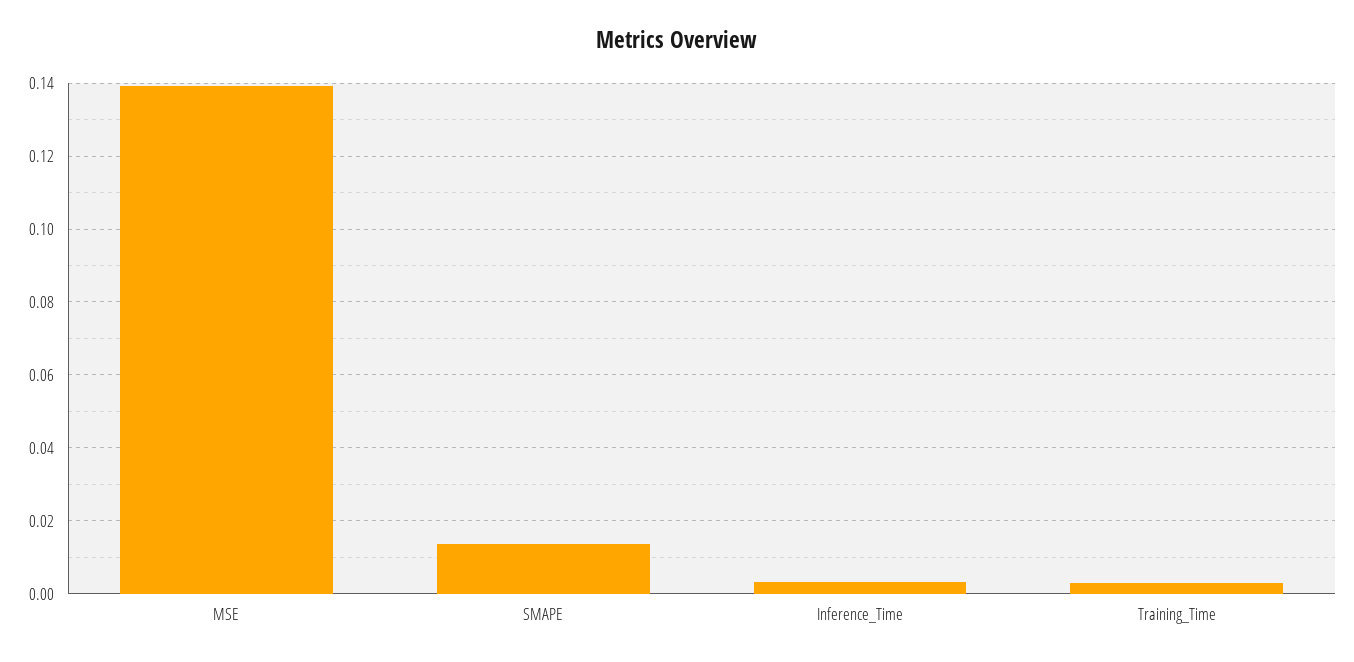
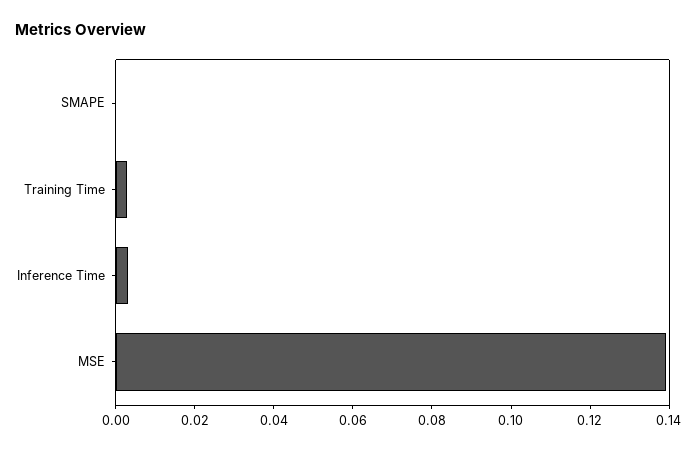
  {
    "MSE": 0.14,
-   "SMAPE": 0.014,
+   "SMAPE": 0,
    "Inference_Time": 0.004,
    "Training_Time": 0.004
  }

